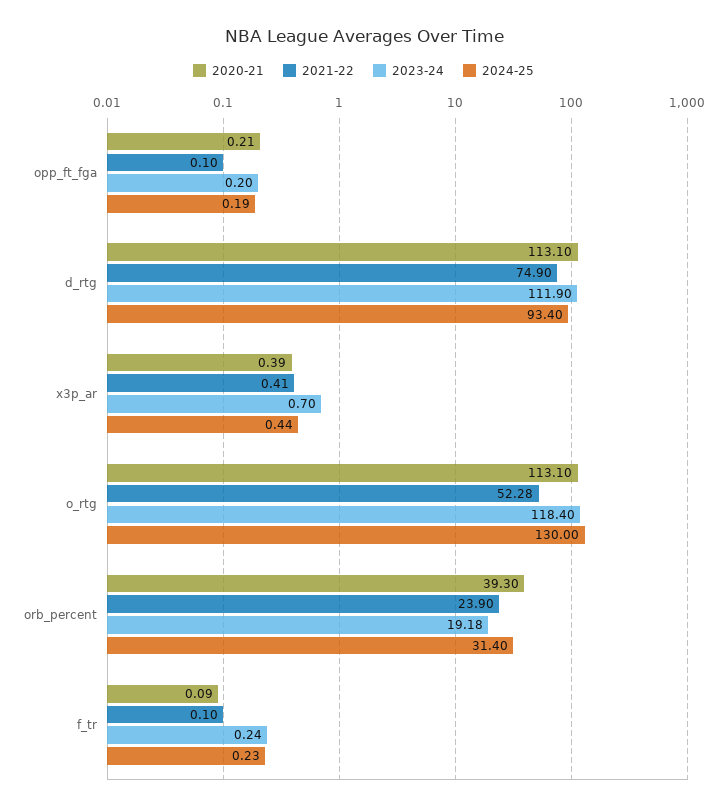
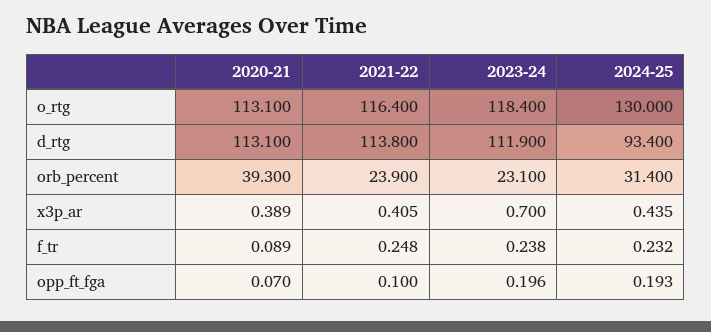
  {
    "2020-21": {
-     "opp_ft_fga": 0.21,
+     "opp_ft_fga": 0.07,
      "d_rtg": 113.1,
      "x3p_ar": 0.389,
      "o_rtg": 113.1,
      "orb_percent": 39.3,
      "f_tr": 0.089
    },
    "2021-22": {
      "opp_ft_fga": 0.1,
-     "d_rtg": 74.9,
+     "d_rtg": 113.8,
      "x3p_ar": 0.405,
-     "o_rtg": 52.28,
+     "o_rtg": 116.4,
      "orb_percent": 23.9,
-     "f_tr": 0.1
+     "f_tr": 0.248
    },
    "2023-24": {
      "opp_ft_fga": 0.196,
      "d_rtg": 111.9,
      "x3p_ar": 0.7,
      "o_rtg": 118.4,
-     "orb_percent": 19.18,
+     "orb_percent": 23.1,
      "f_tr": 0.238
    },
    "2024-25": {
      "opp_ft_fga": 0.193,
      "d_rtg": 93.4,
      "x3p_ar": 0.435,
      "o_rtg": 130,
      "orb_percent": 31.4,
      "f_tr": 0.232
    }
  }

